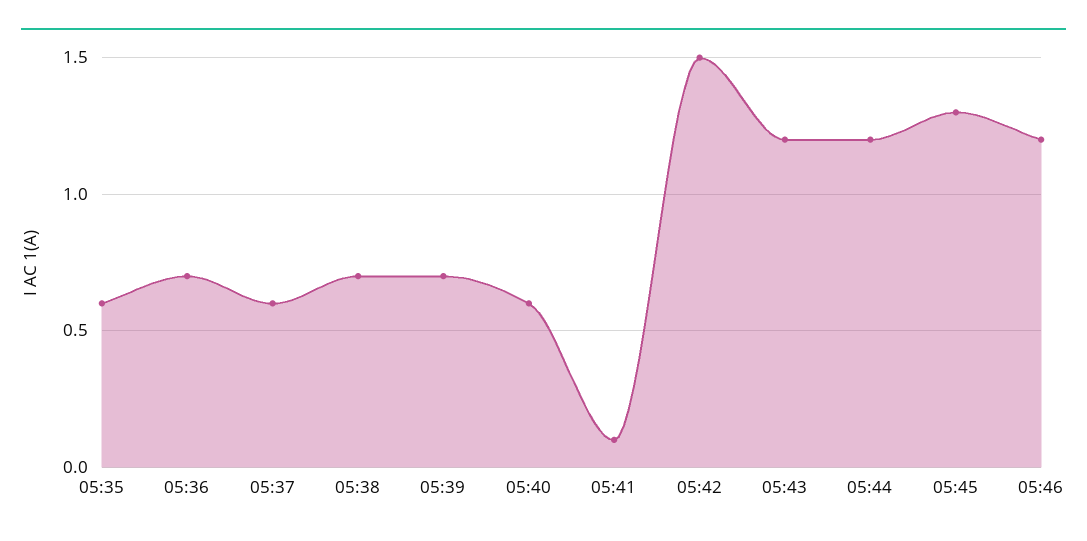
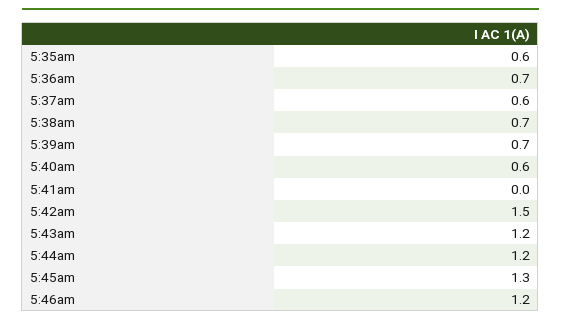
  {
    "05:35": 0.6,
    "05:36": 0.7,
    "05:37": 0.6,
    "05:38": 0.7,
    "05:39": 0.7,
    "05:40": 0.6,
-   "05:41": 0.1,
+   "05:41": 0,
    "05:42": 1.5,
    "05:43": 1.2,
    "05:44": 1.2,
    "05:45": 1.3,
    "05:46": 1.2
  }

